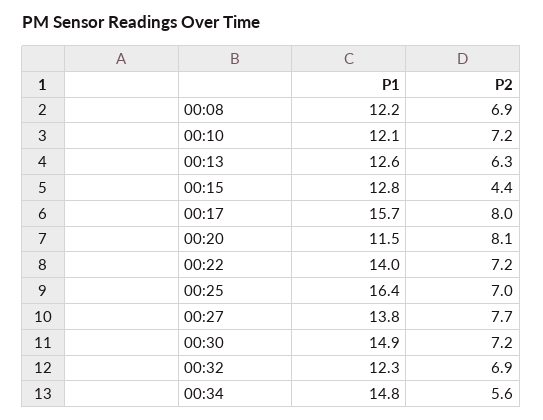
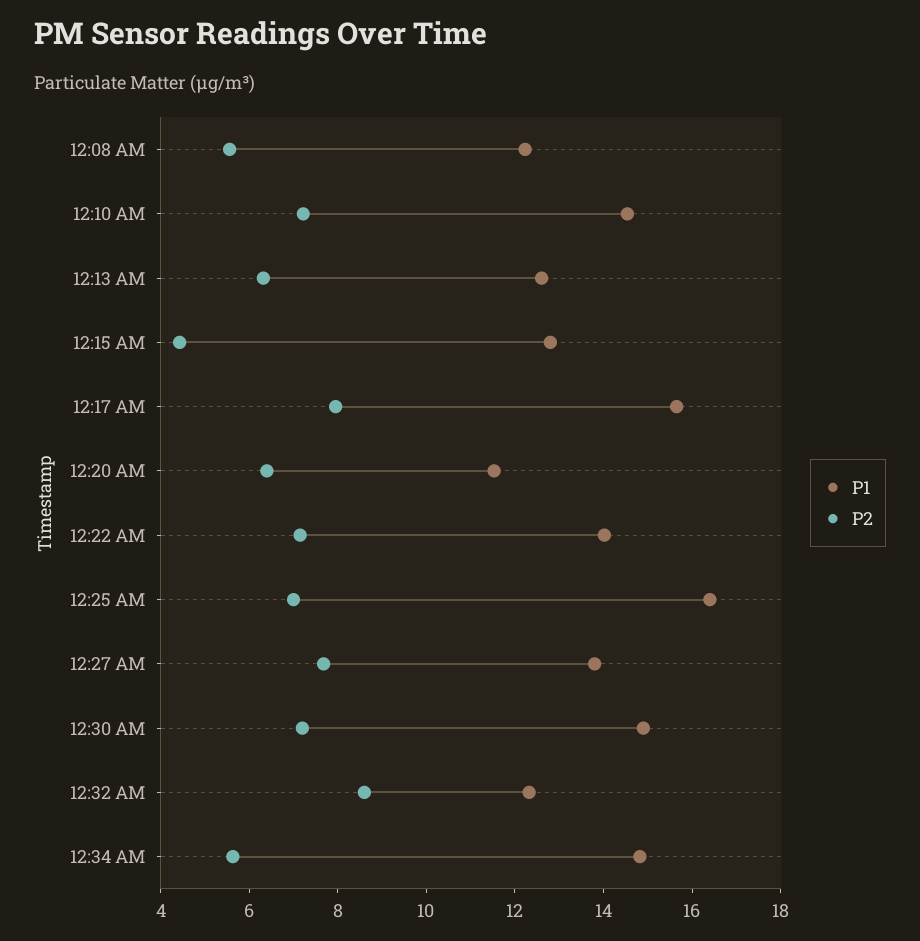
  {
    "P1": {
      "00:08": 12.2,
-     "00:10": 12.1,
+     "00:10": 14.5,
      "00:13": 12.6,
      "00:15": 12.8,
      "00:17": 15.7,
      "00:20": 11.5,
      "00:22": 14,
      "00:25": 16.4,
      "00:27": 13.8,
      "00:30": 14.9,
      "00:32": 12.3,
      "00:34": 14.8
    },
    "P2": {
-     "00:08": 6.9,
+     "00:08": 5.5,
      "00:10": 7.2,
      "00:13": 6.3,
      "00:15": 4.4,
      "00:17": 8,
-     "00:20": 8.1,
+     "00:20": 6.5,
      "00:22": 7.2,
      "00:25": 7,
      "00:27": 7.7,
      "00:30": 7.2,
-     "00:32": 6.9,
+     "00:32": 8.5,
      "00:34": 5.6
    }
  }

